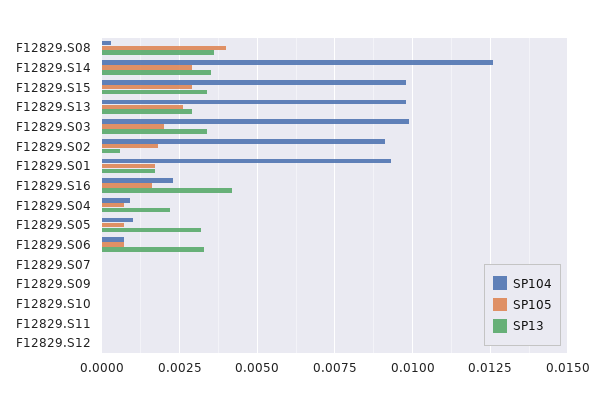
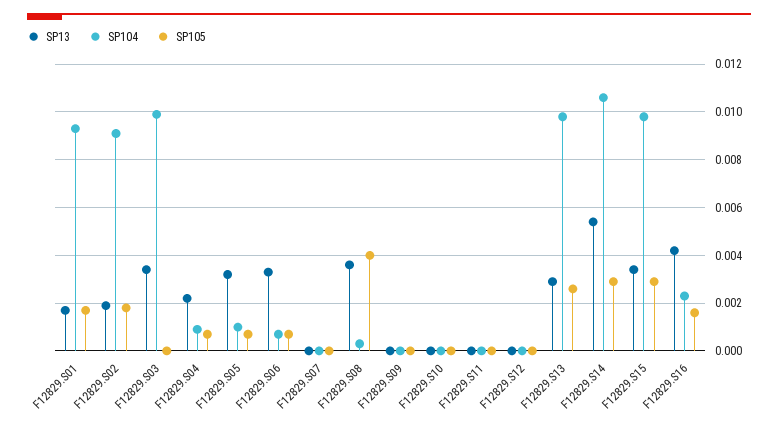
  {
    "SP104": {
      "F12829.S08": 0.0005,
-     "F12829.S14": 0.0125,
+     "F12829.S14": 0.0105,
      "F12829.S15": 0.01,
      "F12829.S13": 0.01,
      "F12829.S03": 0.01,
      "F12829.S02": 0.009,
      "F12829.S01": 0.0095,
      "F12829.S16": 0.0025,
      "F12829.S04": 0.001,
      "F12829.S05": 0.001,
      "F12829.S06": 0.0005,
      "F12829.S07": 0,
      "F12829.S09": 0,
      "F12829.S10": 0,
      "F12829.S11": 0,
      "F12829.S12": 0
    },
    "SP105": {
      "F12829.S08": 0.004,
      "F12829.S14": 0.003,
      "F12829.S15": 0.003,
      "F12829.S13": 0.0025,
-     "F12829.S03": 0.002,
+     "F12829.S03": 0,
      "F12829.S02": 0.002,
      "F12829.S01": 0.0015,
      "F12829.S16": 0.0015,
      "F12829.S04": 0.0005,
      "F12829.S05": 0.0005,
      "F12829.S06": 0.0005,
      "F12829.S07": 0,
      "F12829.S09": 0,
      "F12829.S10": 0,
      "F12829.S11": 0,
      "F12829.S12": 0
    },
    "SP13": {
      "F12829.S08": 0.0035,
-     "F12829.S14": 0.0035,
+     "F12829.S14": 0.0055,
      "F12829.S15": 0.0035,
      "F12829.S13": 0.003,
      "F12829.S03": 0.0035,
-     "F12829.S02": 0.0005,
+     "F12829.S02": 0.002,
      "F12829.S01": 0.0015,
      "F12829.S16": 0.004,
      "F12829.S04": 0.002,
      "F12829.S05": 0.003,
      "F12829.S06": 0.0035,
      "F12829.S07": 0,
      "F12829.S09": 0,
      "F12829.S10": 0,
      "F12829.S11": 0,
      "F12829.S12": 0
    }
  }

